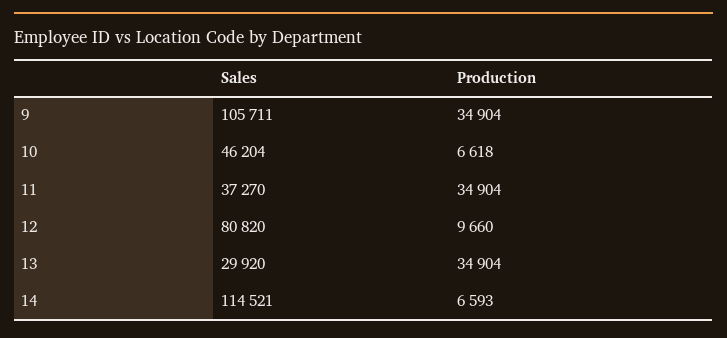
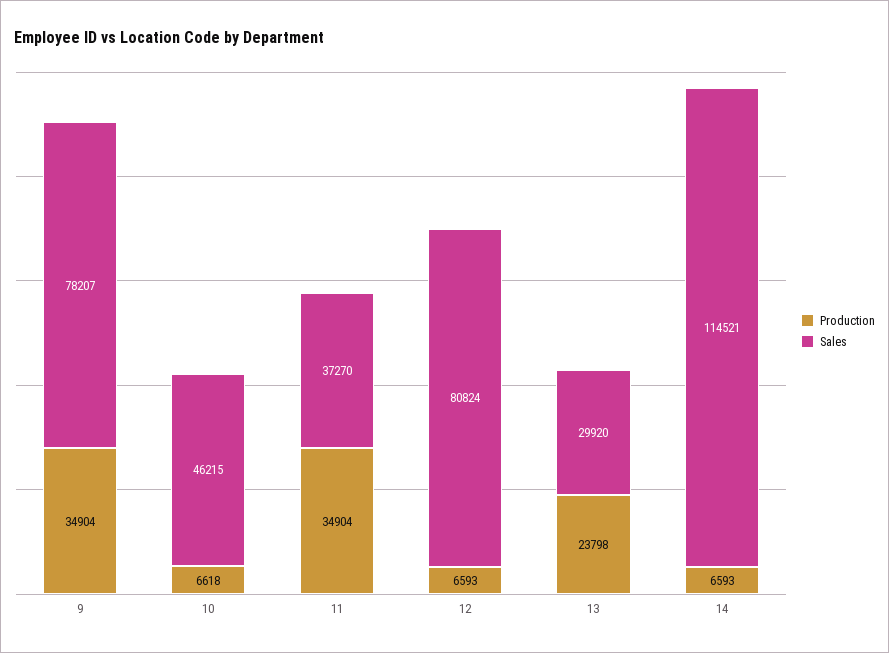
  {
    "Sales": {
-     "9": 105711,
+     "9": 78207,
-     "10": 46204,
+     "10": 46215,
      "11": 37270,
-     "12": 80820,
+     "12": 80824,
      "13": 29920,
      "14": 114521
    },
    "Production": {
      "9": 34904,
      "10": 6618,
      "11": 34904,
-     "12": 9660,
+     "12": 6593,
-     "13": 34904,
+     "13": 23798,
      "14": 6593
    }
  }

